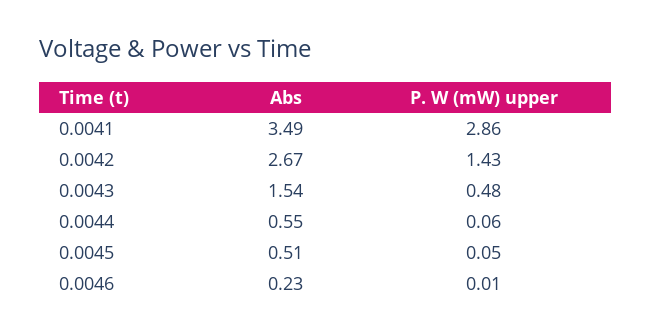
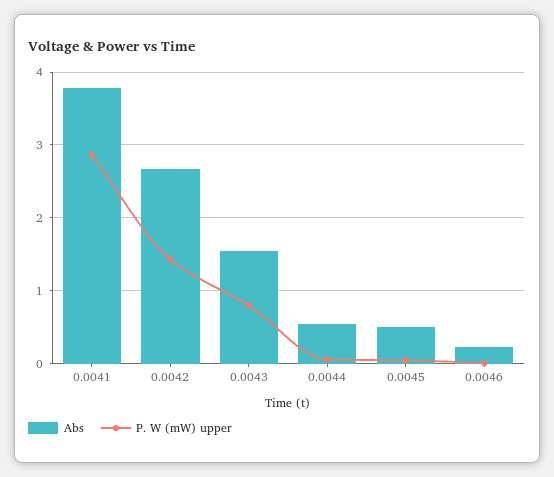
  {
    "Abs": {
-     "0.0041": 3.49,
+     "0.0041": 3.8,
      "0.0042": 2.67,
      "0.0043": 1.54,
      "0.0044": 0.55,
      "0.0045": 0.51,
      "0.0046": 0.23
    },
    "P. W (mW) upper": {
      "0.0041": 2.86,
      "0.0042": 1.43,
-     "0.0043": 0.48,
+     "0.0043": 0.8,
      "0.0044": 0.06,
      "0.0045": 0.05,
      "0.0046": 0.01
    }
  }

